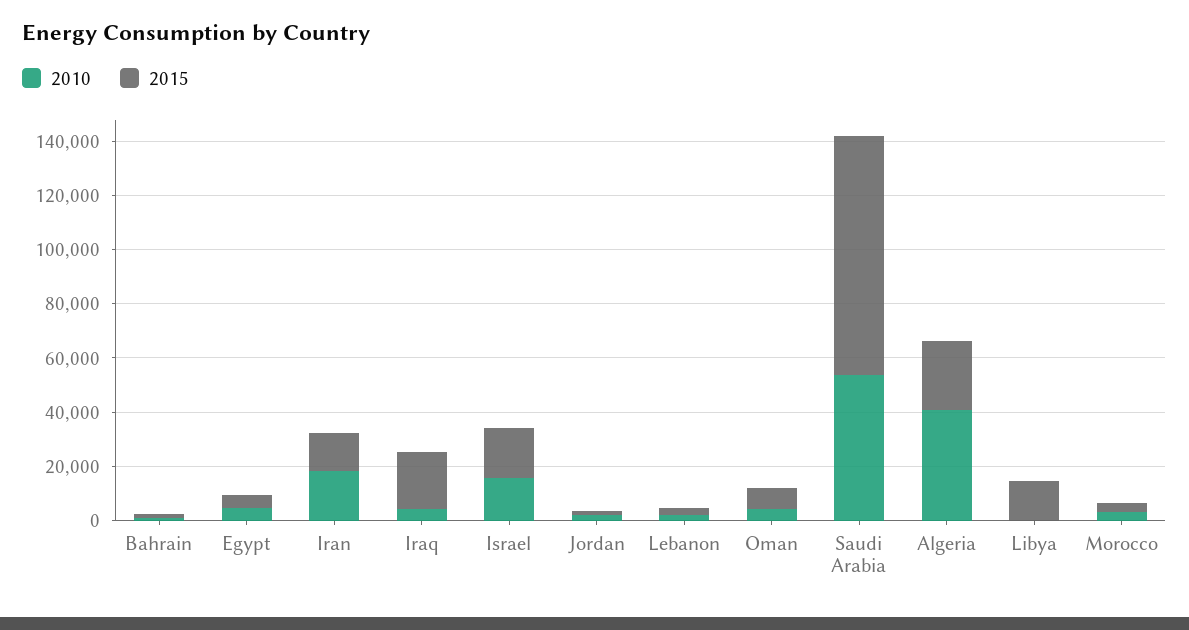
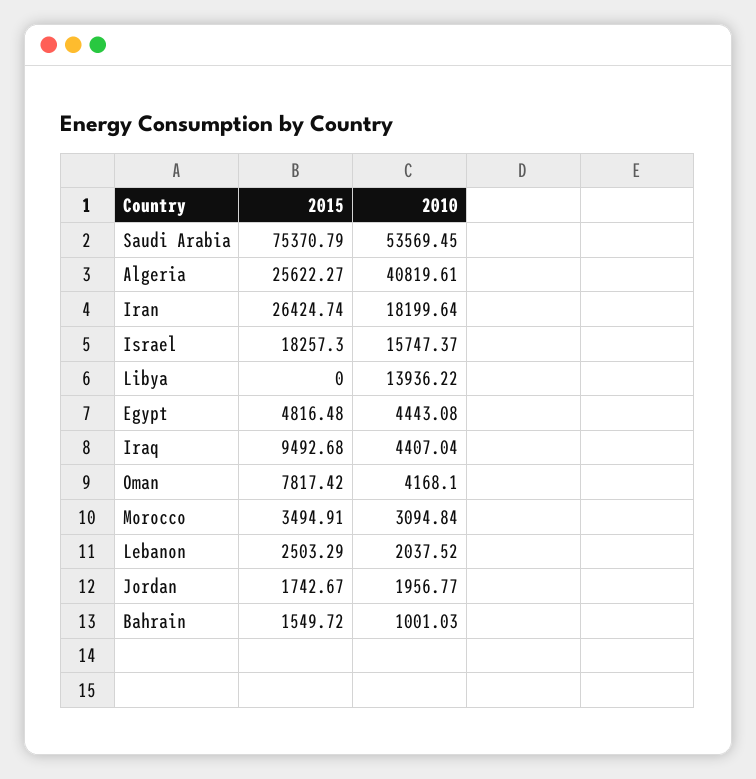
  {
    "2010": {
      "Bahrain": 1001.03,
      "Egypt": 4443.08,
      "Iran": 18199.64,
      "Iraq": 4407.04,
      "Israel": 15747.37,
      "Jordan": 1956.77,
      "Lebanon": 2037.52,
      "Oman": 4168.1,
      "Saudi Arabia": 53569.45,
      "Algeria": 40819.61,
-     "Libya": 0,
+     "Libya": 13936.22,
      "Morocco": 3094.84
    },
    "2015": {
      "Bahrain": 1549.72,
      "Egypt": 4816.48,
-     "Iran": 15000,
+     "Iran": 26424.74,
-     "Iraq": 20000,
+     "Iraq": 9492.68,
      "Israel": 18257.3,
      "Jordan": 1742.67,
      "Lebanon": 2503.29,
      "Oman": 7817.42,
-     "Saudi Arabia": 90000,
+     "Saudi Arabia": 75370.79,
      "Algeria": 25622.27,
-     "Libya": 15000,
+     "Libya": 0,
      "Morocco": 3494.91
    }
  }

